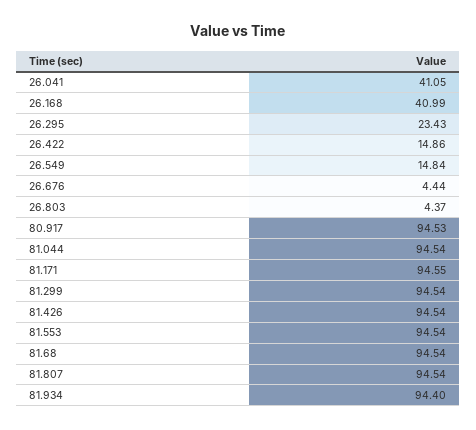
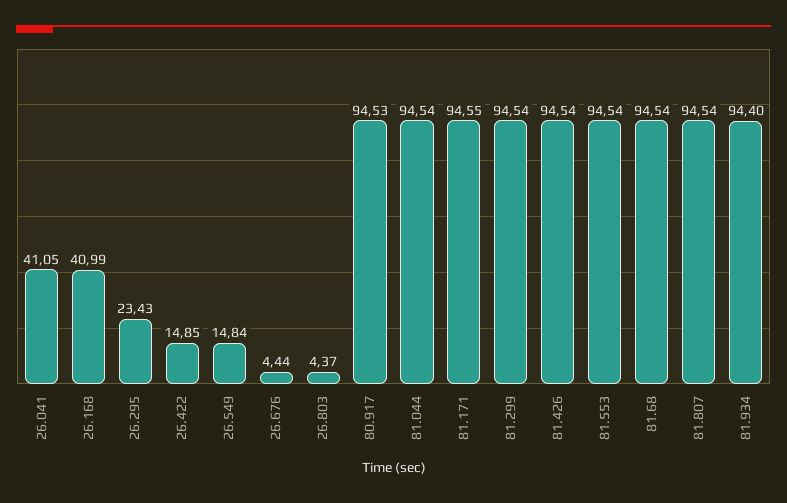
  {
    "26.041": 41.05,
    "26.168": 40.99,
    "26.295": 23.43,
-   "26.422": 14.86,
+   "26.422": 14.85,
    "26.549": 14.84,
    "26.676": 4.44,
    "26.803": 4.37,
    "80.917": 94.53,
    "81.044": 94.54,
    "81.171": 94.55,
    "81.299": 94.54,
    "81.426": 94.54,
    "81.553": 94.54,
    "81.68": 94.54,
    "81.807": 94.54,
    "81.934": 94.4
  }

